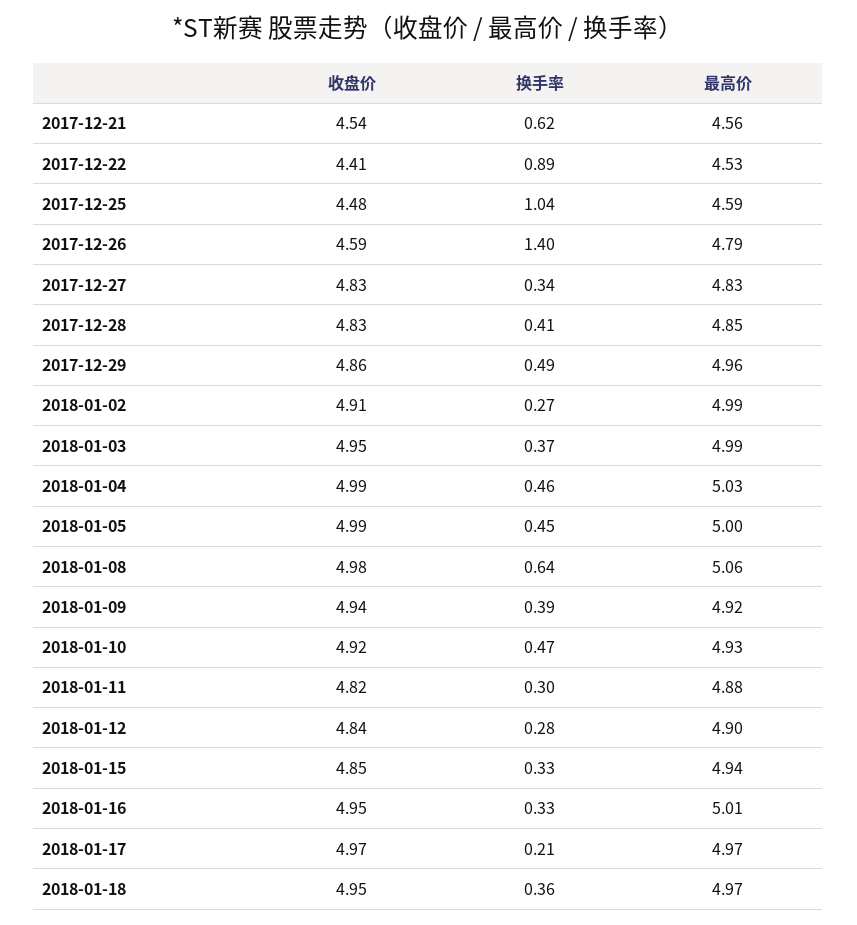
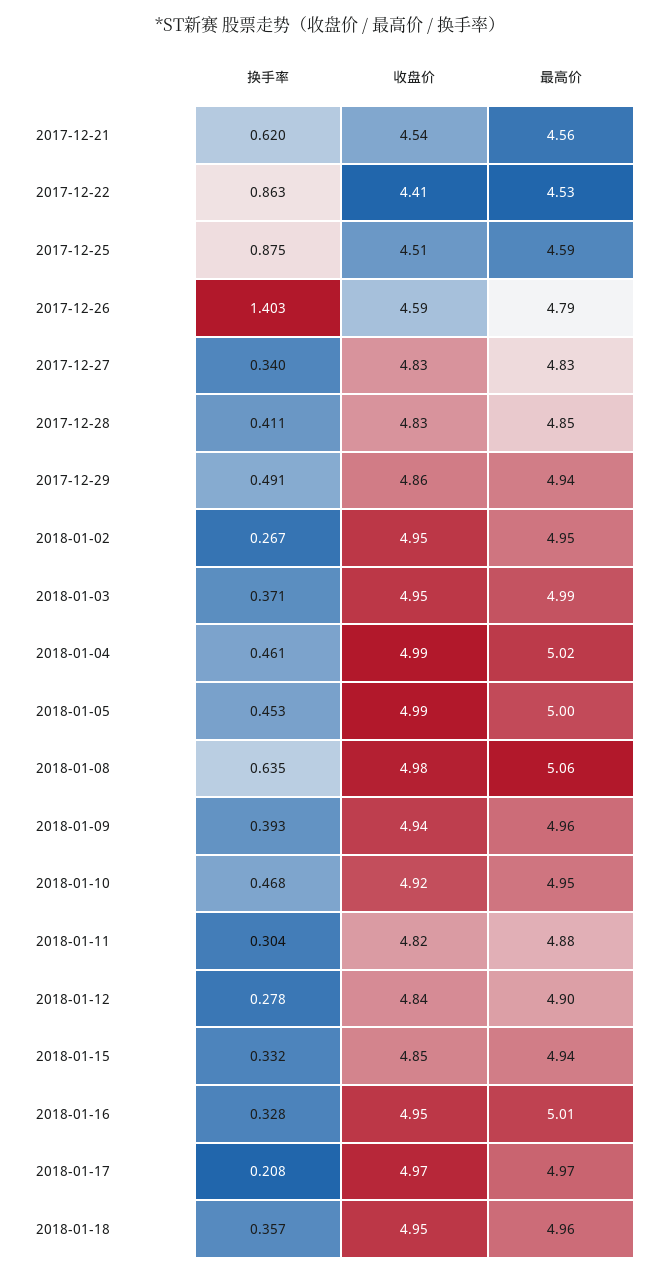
  {
    "收盘价": {
      "2017-12-21": 4.54,
      "2017-12-22": 4.41,
-     "2017-12-25": 4.48,
+     "2017-12-25": 4.51,
      "2017-12-26": 4.59,
      "2017-12-27": 4.83,
      "2017-12-28": 4.83,
      "2017-12-29": 4.86,
-     "2018-01-02": 4.91,
+     "2018-01-02": 4.95,
      "2018-01-03": 4.95,
      "2018-01-04": 4.99,
      "2018-01-05": 4.99,
      "2018-01-08": 4.98,
      "2018-01-09": 4.94,
      "2018-01-10": 4.92,
      "2018-01-11": 4.82,
      "2018-01-12": 4.84,
      "2018-01-15": 4.85,
      "2018-01-16": 4.95,
      "2018-01-17": 4.97,
      "2018-01-18": 4.95
    },
    "换手率": {
      "2017-12-21": 0.62,
-     "2017-12-22": 0.89,
+     "2017-12-22": 0.863,
-     "2017-12-25": 1.04,
+     "2017-12-25": 0.875,
      "2017-12-26": 1.403,
      "2017-12-27": 0.34,
      "2017-12-28": 0.411,
      "2017-12-29": 0.491,
      "2018-01-02": 0.267,
      "2018-01-03": 0.371,
      "2018-01-04": 0.461,
      "2018-01-05": 0.453,
      "2018-01-08": 0.635,
      "2018-01-09": 0.393,
      "2018-01-10": 0.468,
      "2018-01-11": 0.304,
      "2018-01-12": 0.278,
      "2018-01-15": 0.332,
      "2018-01-16": 0.328,
      "2018-01-17": 0.208,
      "2018-01-18": 0.357
    },
    "最高价": {
      "2017-12-21": 4.56,
      "2017-12-22": 4.53,
      "2017-12-25": 4.59,
      "2017-12-26": 4.79,
      "2017-12-27": 4.83,
      "2017-12-28": 4.85,
-     "2017-12-29": 4.96,
+     "2017-12-29": 4.94,
-     "2018-01-02": 4.99,
+     "2018-01-02": 4.95,
      "2018-01-03": 4.99,
-     "2018-01-04": 5.03,
+     "2018-01-04": 5.02,
      "2018-01-05": 5,
      "2018-01-08": 5.06,
-     "2018-01-09": 4.92,
+     "2018-01-09": 4.96,
-     "2018-01-10": 4.93,
+     "2018-01-10": 4.95,
      "2018-01-11": 4.88,
      "2018-01-12": 4.9,
      "2018-01-15": 4.94,
      "2018-01-16": 5.01,
      "2018-01-17": 4.97,
-     "2018-01-18": 4.97
+     "2018-01-18": 4.96
    }
  }

